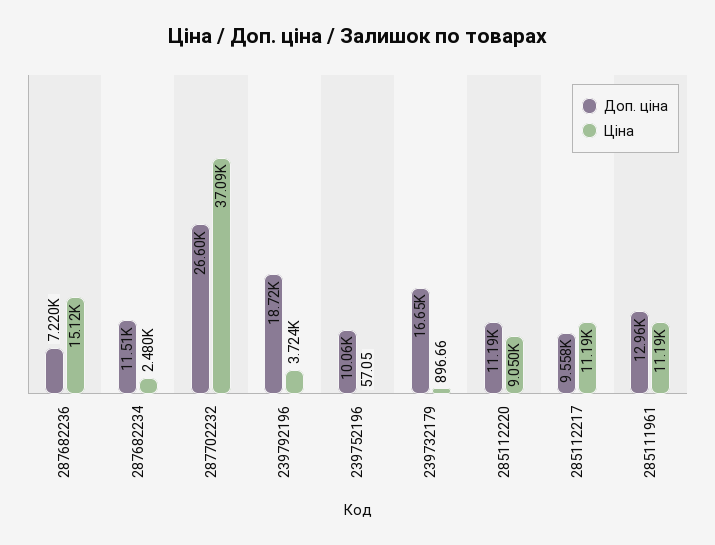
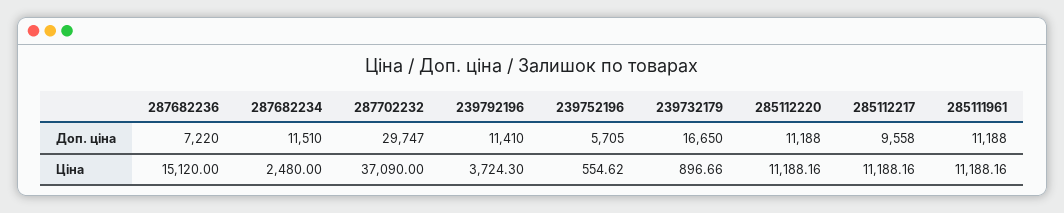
  {
    "Доп. ціна": {
      "287682236": 7220,
      "287682234": 11510,
-     "287702232": 26600,
+     "287702232": 29747,
-     "239792196": 18720,
+     "239792196": 11410,
-     "239752196": 10060,
+     "239752196": 5705,
      "239732179": 16650,
      "285112220": 11188,
      "285112217": 9558,
-     "285111961": 12960
+     "285111961": 11188
    },
    "Ціна": {
      "287682236": 15120,
      "287682234": 2480,
      "287702232": 37090,
      "239792196": 3724.3,
-     "239752196": 57.05,
+     "239752196": 554.62,
      "239732179": 896.66,
-     "285112220": 9050,
+     "285112220": 11188.16,
      "285112217": 11188.16,
      "285111961": 11188.16
    }
  }

